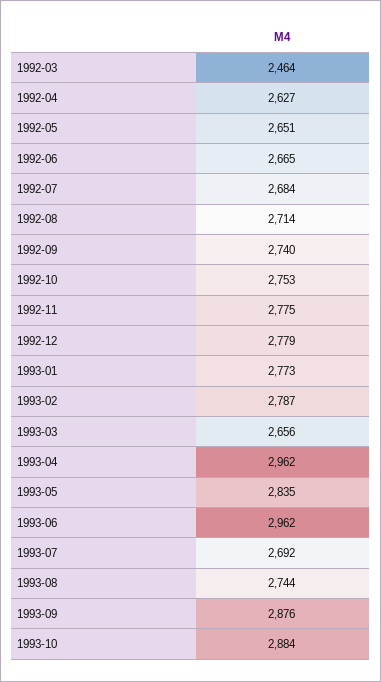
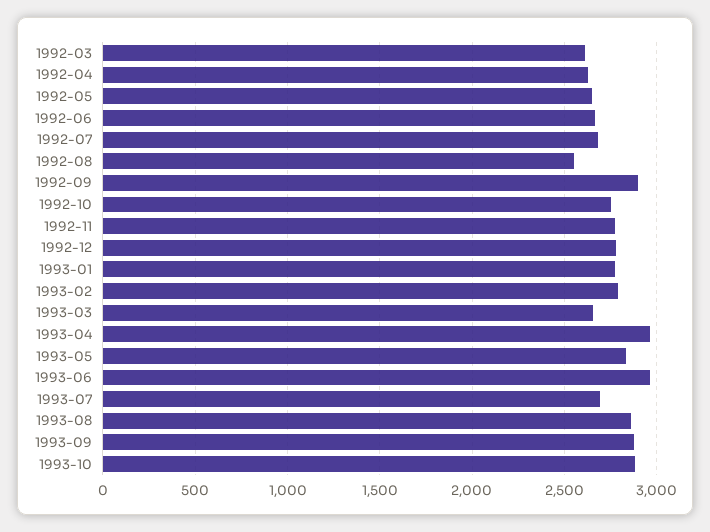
  {
-   "1992-03": 2464,
+   "1992-03": 2600,
    "1992-04": 2627,
    "1992-05": 2651,
    "1992-06": 2665,
    "1992-07": 2684,
-   "1992-08": 2714,
+   "1992-08": 2550,
-   "1992-09": 2740,
+   "1992-09": 2900,
    "1992-10": 2753,
    "1992-11": 2775,
    "1992-12": 2779,
    "1993-01": 2773,
    "1993-02": 2787,
    "1993-03": 2656,
    "1993-04": 2962,
    "1993-05": 2835,
    "1993-06": 2962,
    "1993-07": 2692,
-   "1993-08": 2744,
+   "1993-08": 2850,
    "1993-09": 2876,
    "1993-10": 2884
  }

